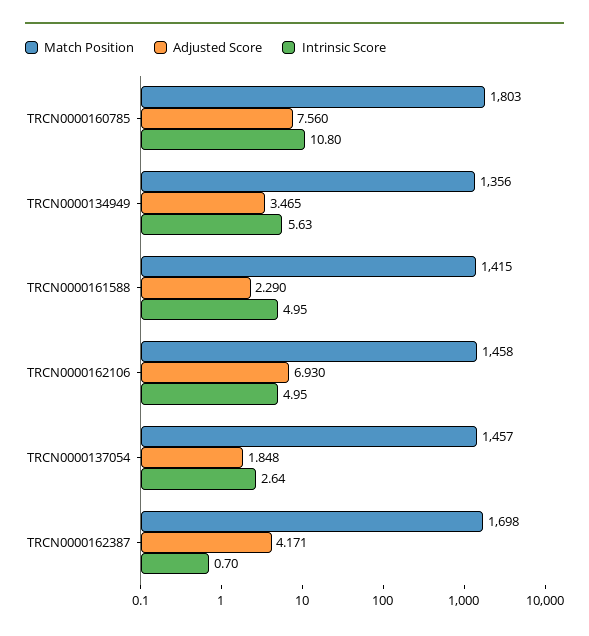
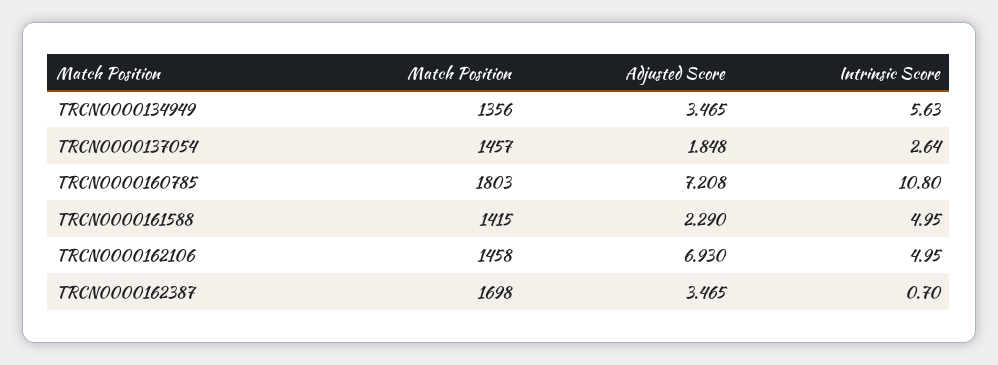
  {
    "Match Position": {
      "TRCN0000160785": 1803,
      "TRCN0000134949": 1356,
      "TRCN0000161588": 1415,
      "TRCN0000162106": 1458,
      "TRCN0000137054": 1457,
      "TRCN0000162387": 1698
    },
    "Adjusted Score": {
-     "TRCN0000160785": 7.56,
+     "TRCN0000160785": 7.208,
      "TRCN0000134949": 3.465,
      "TRCN0000161588": 2.29,
      "TRCN0000162106": 6.93,
      "TRCN0000137054": 1.848,
-     "TRCN0000162387": 4.171
+     "TRCN0000162387": 3.465
    },
    "Intrinsic Score": {
      "TRCN0000160785": 10.8,
      "TRCN0000134949": 5.63,
      "TRCN0000161588": 4.95,
      "TRCN0000162106": 4.95,
      "TRCN0000137054": 2.64,
      "TRCN0000162387": 0.7
    }
  }

